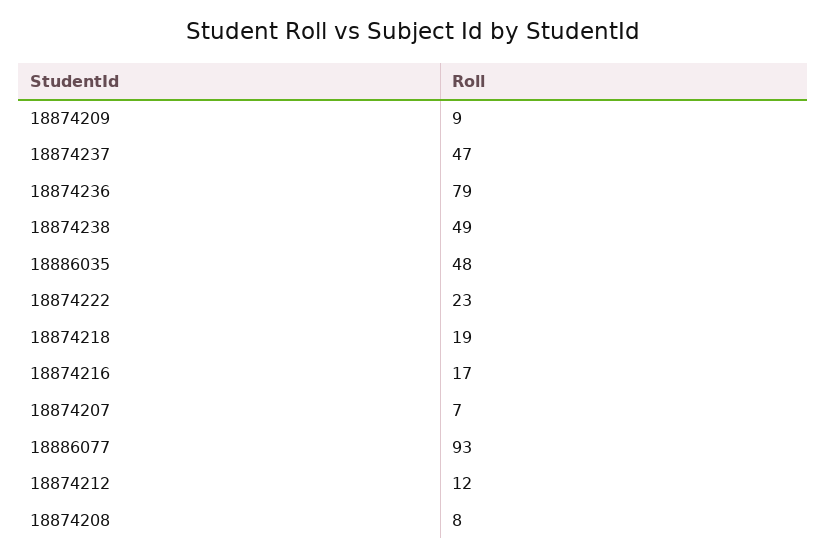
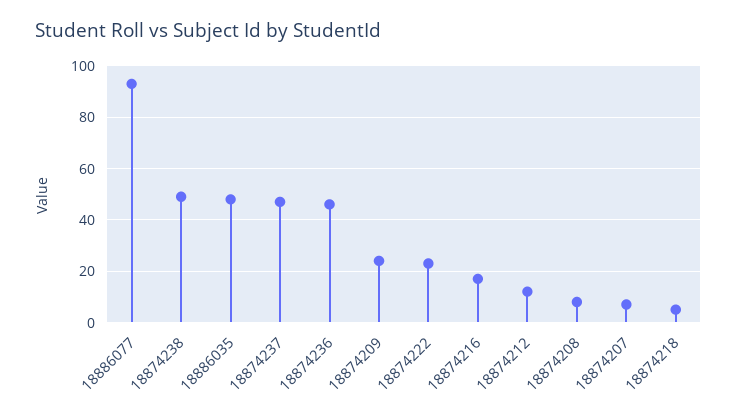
  {
-   "18874209": 9,
+   "18874209": 25,
    "18874237": 47,
-   "18874236": 79,
+   "18874236": 45,
    "18874238": 49,
    "18886035": 48,
    "18874222": 23,
-   "18874218": 19,
+   "18874218": 5,
    "18874216": 17,
    "18874207": 7,
    "18886077": 93,
    "18874212": 12,
    "18874208": 8
  }

